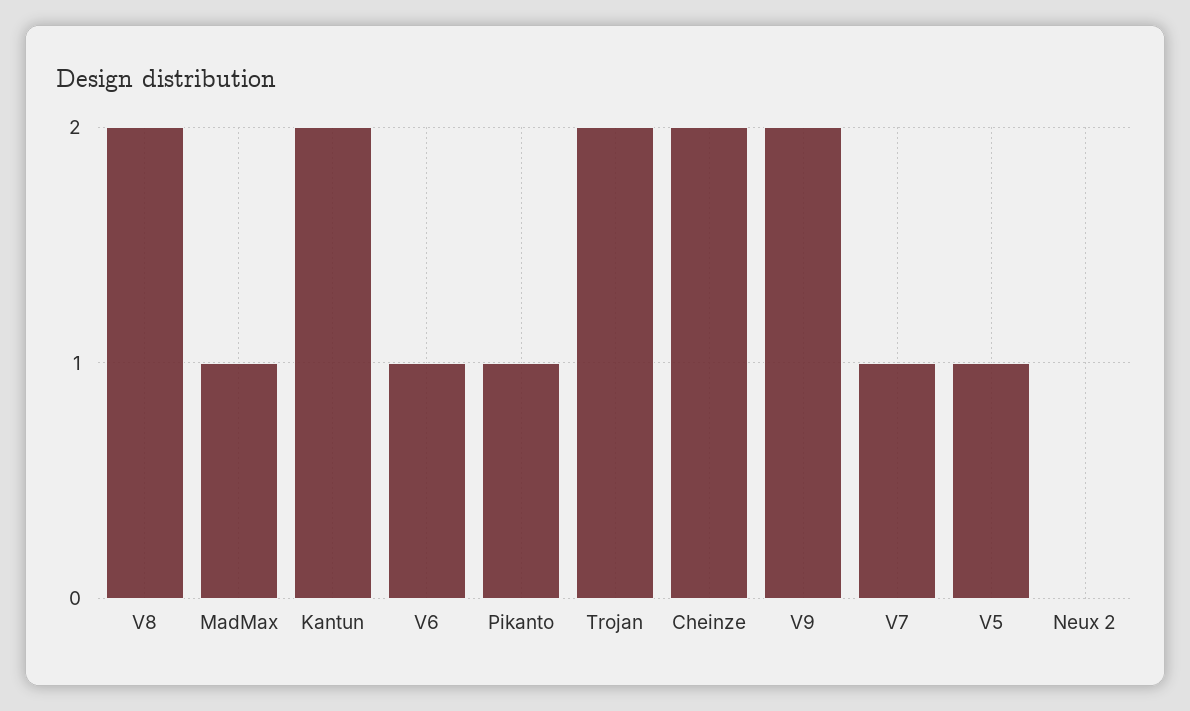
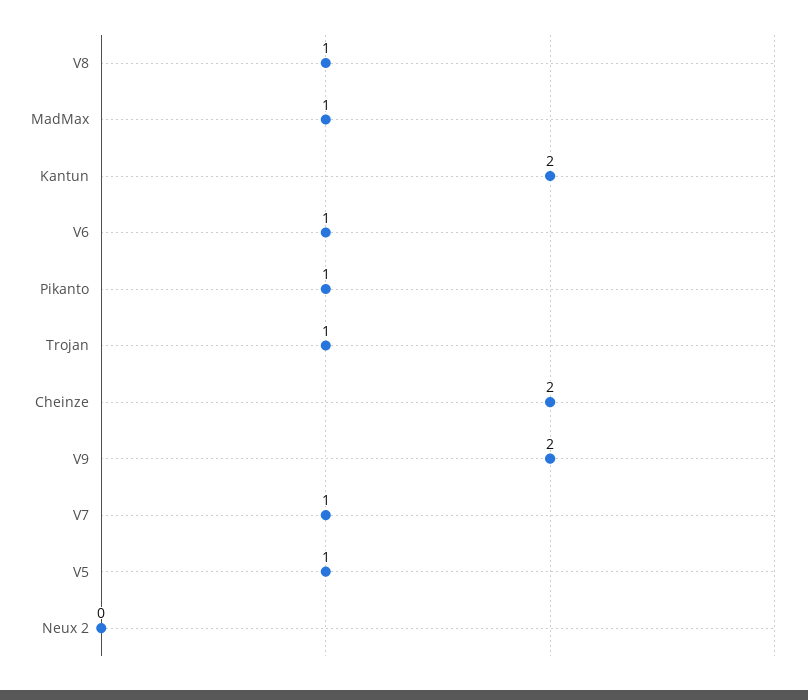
  {
-   "V8": 2,
+   "V8": 1,
    "MadMax": 1,
    "Kantun": 2,
    "V6": 1,
    "Pikanto": 1,
-   "Trojan": 2,
+   "Trojan": 1,
    "Cheinze": 2,
    "V9": 2,
    "V7": 1,
    "V5": 1,
    "Neux 2": 0
  }

